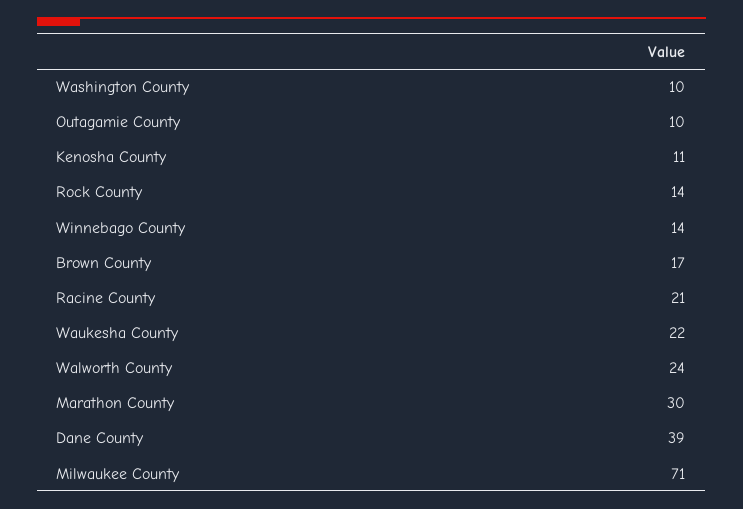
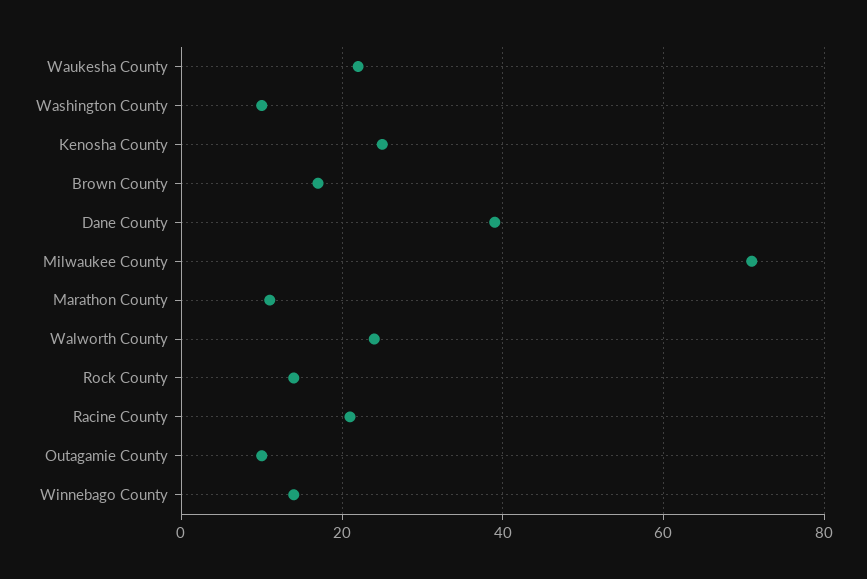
  {
    "Washington County": 10,
    "Outagamie County": 10,
-   "Kenosha County": 11,
+   "Kenosha County": 25,
    "Rock County": 14,
    "Winnebago County": 14,
    "Brown County": 17,
    "Racine County": 21,
    "Waukesha County": 22,
    "Walworth County": 24,
-   "Marathon County": 30,
+   "Marathon County": 10,
    "Dane County": 39,
    "Milwaukee County": 71
  }

